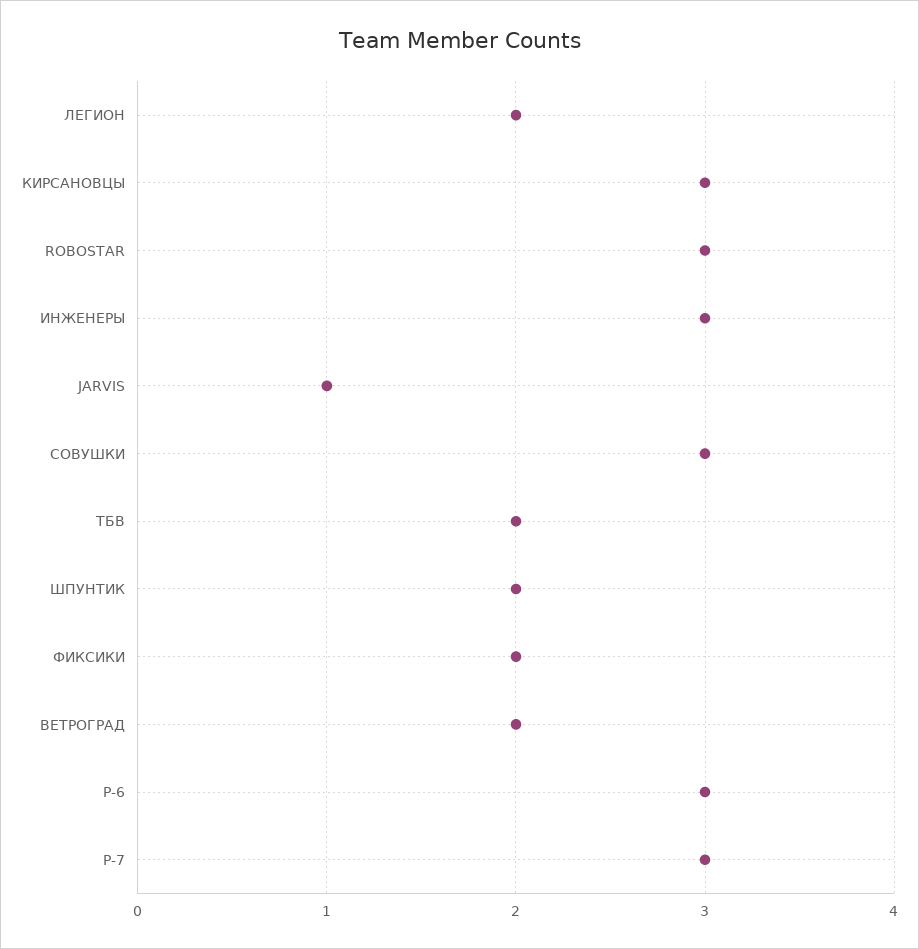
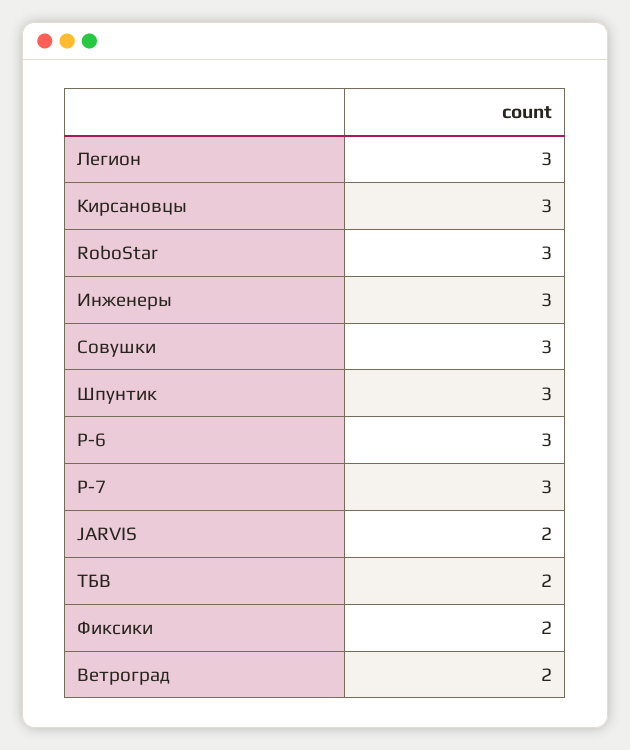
  {
-   "ЛЕГИОН": 2,
+   "ЛЕГИОН": 3,
    "КИРСАНОВЦЫ": 3,
    "ROBOSTAR": 3,
    "ИНЖЕНЕРЫ": 3,
-   "JARVIS": 1,
+   "JARVIS": 2,
    "СОВУШКИ": 3,
    "ТБВ": 2,
-   "ШПУНТИК": 2,
+   "ШПУНТИК": 3,
    "ФИКСИКИ": 2,
    "ВЕТРОГРАД": 2,
    "Р-6": 3,
    "Р-7": 3
  }

